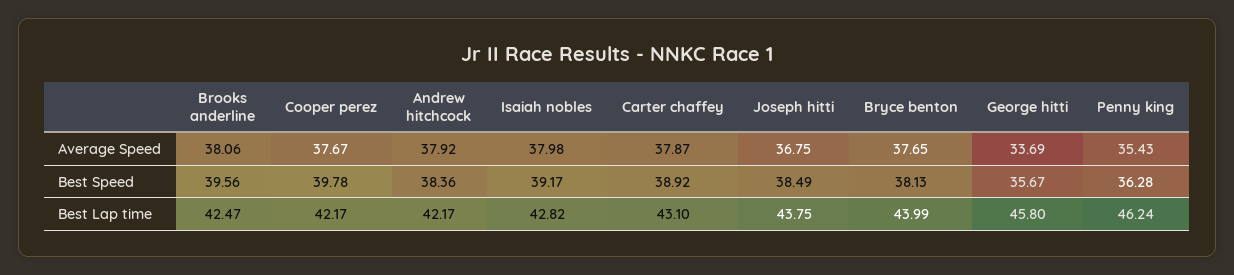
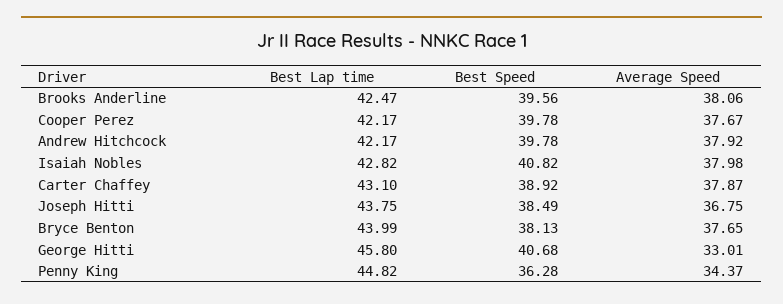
  {
    "Brooks anderline": {
      "Average Speed": 38.06,
      "Best Speed": 39.56,
      "Best Lap time": 42.47
    },
    "Cooper perez": {
      "Average Speed": 37.67,
      "Best Speed": 39.78,
      "Best Lap time": 42.17
    },
    "Andrew hitchcock": {
      "Average Speed": 37.92,
-     "Best Speed": 38.36,
+     "Best Speed": 39.78,
      "Best Lap time": 42.17
    },
    "Isaiah nobles": {
      "Average Speed": 37.98,
-     "Best Speed": 39.17,
+     "Best Speed": 40.82,
      "Best Lap time": 42.82
    },
    "Carter chaffey": {
      "Average Speed": 37.87,
      "Best Speed": 38.92,
      "Best Lap time": 43.1
    },
    "Joseph hitti": {
      "Average Speed": 36.75,
      "Best Speed": 38.49,
      "Best Lap time": 43.75
    },
    "Bryce benton": {
      "Average Speed": 37.65,
      "Best Speed": 38.13,
      "Best Lap time": 43.99
    },
    "George hitti": {
-     "Average Speed": 33.69,
+     "Average Speed": 33.01,
-     "Best Speed": 35.67,
+     "Best Speed": 40.68,
      "Best Lap time": 45.8
    },
    "Penny king": {
-     "Average Speed": 35.43,
+     "Average Speed": 34.37,
      "Best Speed": 36.28,
-     "Best Lap time": 46.24
+     "Best Lap time": 44.82
    }
  }

